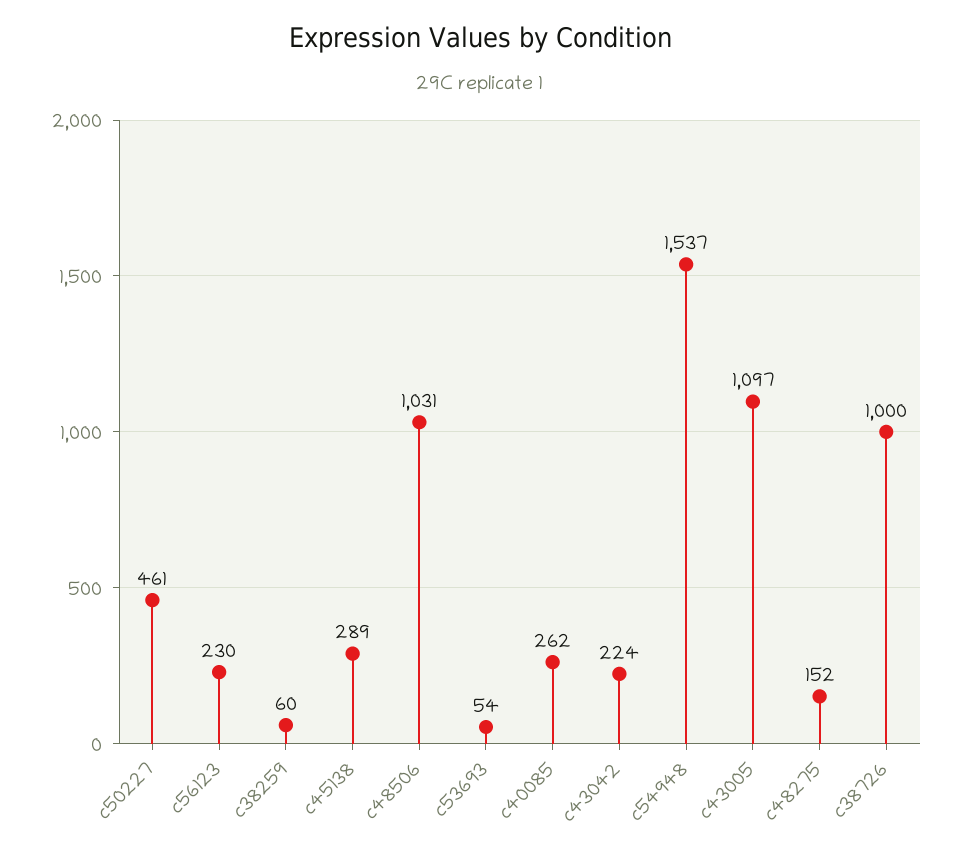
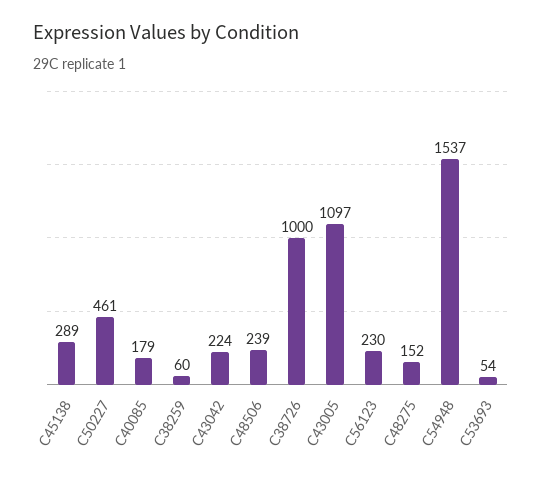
  {
    "c50227": 461,
    "c56123": 230,
    "c38259": 60,
    "c45138": 289,
-   "c48506": 1031,
+   "c48506": 239,
    "c53693": 54,
-   "c40085": 262,
+   "c40085": 179,
    "c43042": 224,
    "c54948": 1537,
    "c43005": 1097,
    "c48275": 152,
    "c38726": 1000
  }

